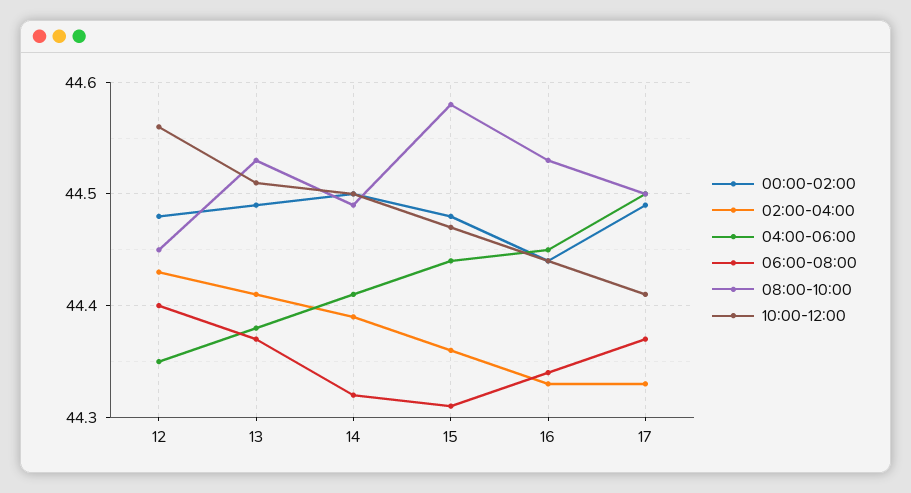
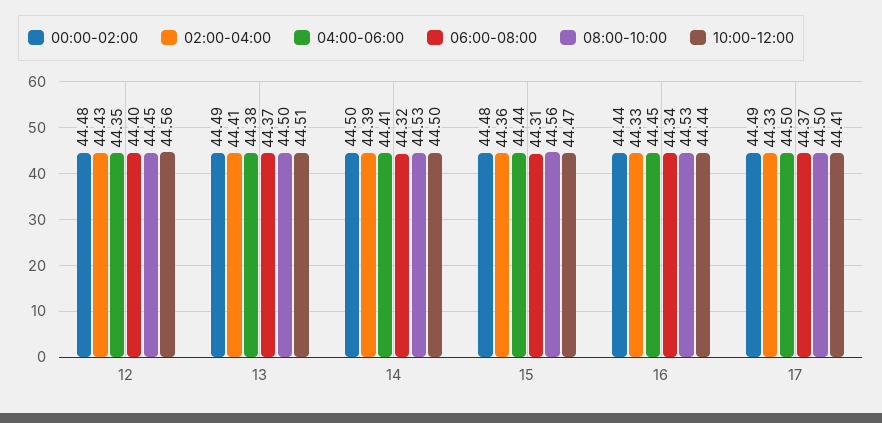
  {
    "00:00-02:00": {
      "12": 44.48,
      "13": 44.49,
      "14": 44.5,
      "15": 44.48,
      "16": 44.44,
      "17": 44.49
    },
    "02:00-04:00": {
      "12": 44.43,
      "13": 44.41,
      "14": 44.39,
      "15": 44.36,
      "16": 44.33,
      "17": 44.33
    },
    "04:00-06:00": {
      "12": 44.35,
      "13": 44.38,
      "14": 44.41,
      "15": 44.44,
      "16": 44.45,
      "17": 44.5
    },
    "06:00-08:00": {
      "12": 44.4,
      "13": 44.37,
      "14": 44.32,
      "15": 44.31,
      "16": 44.34,
      "17": 44.37
    },
    "08:00-10:00": {
      "12": 44.45,
-     "13": 44.53,
+     "13": 44.5,
-     "14": 44.49,
+     "14": 44.53,
-     "15": 44.58,
+     "15": 44.56,
      "16": 44.53,
      "17": 44.5
    },
    "10:00-12:00": {
      "12": 44.56,
      "13": 44.51,
      "14": 44.5,
      "15": 44.47,
      "16": 44.44,
      "17": 44.41
    }
  }

